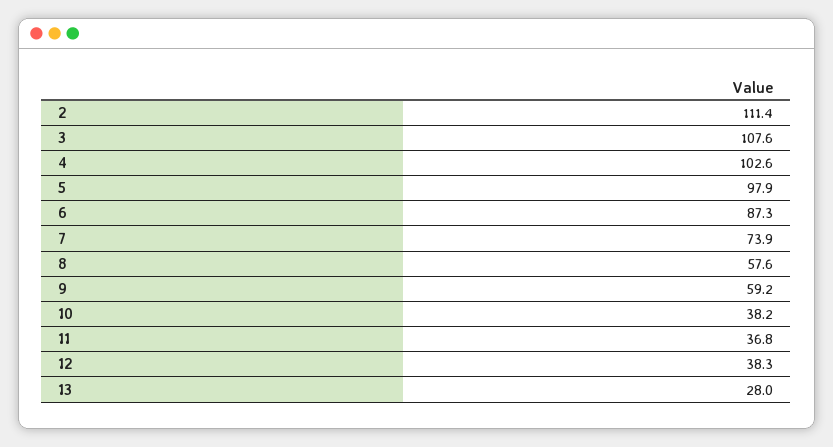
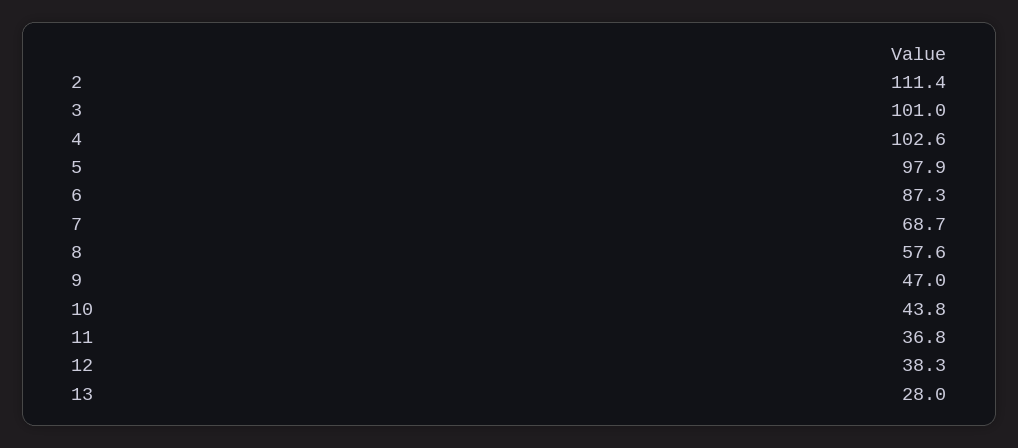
  {
    "2": 111.4,
-   "3": 107.6,
+   "3": 101,
    "4": 102.6,
    "5": 97.9,
    "6": 87.3,
-   "7": 73.9,
+   "7": 68.7,
    "8": 57.6,
-   "9": 59.2,
+   "9": 47,
-   "10": 38.2,
+   "10": 43.8,
    "11": 36.8,
    "12": 38.3,
    "13": 28
  }

